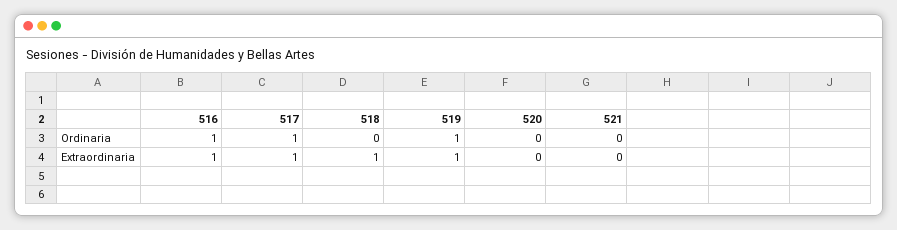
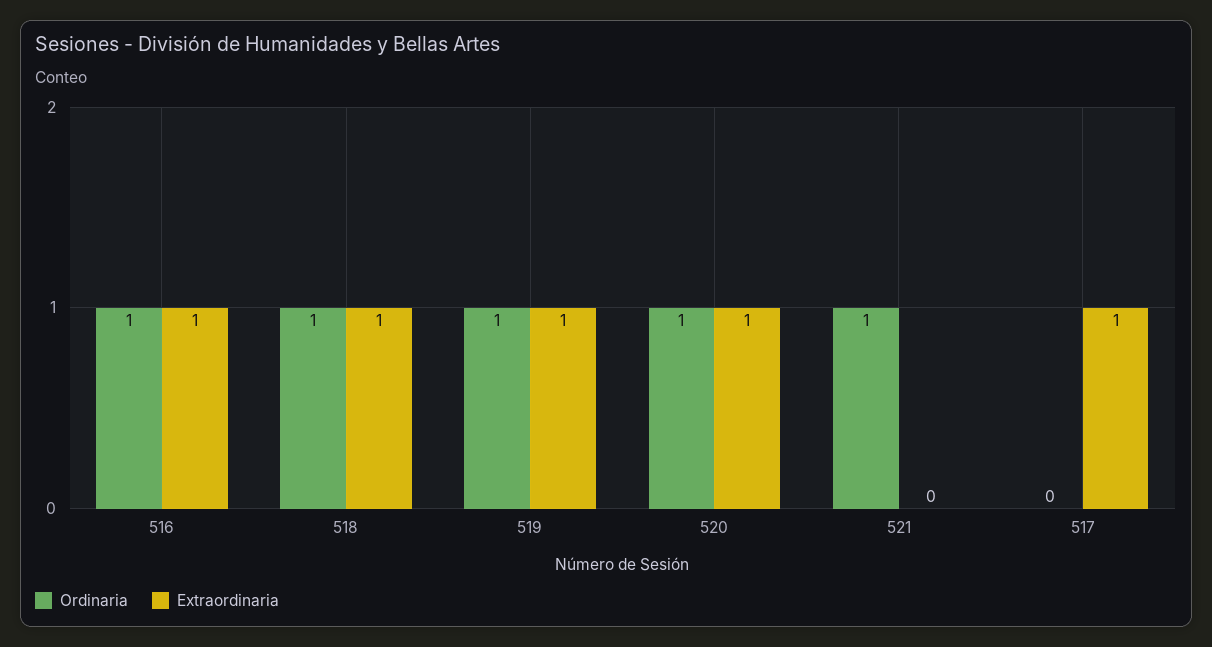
  {
    "Ordinaria": {
      "516": 1,
-     "517": 1,
+     "517": 0,
-     "518": 0,
+     "518": 1,
      "519": 1,
-     "520": 0,
+     "520": 1,
-     "521": 0
+     "521": 1
    },
    "Extraordinaria": {
      "516": 1,
      "517": 1,
      "518": 1,
      "519": 1,
-     "520": 0,
+     "520": 1,
      "521": 0
    }
  }

